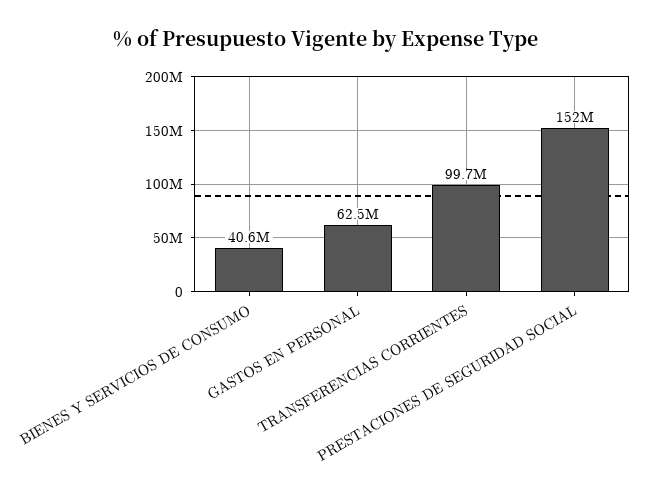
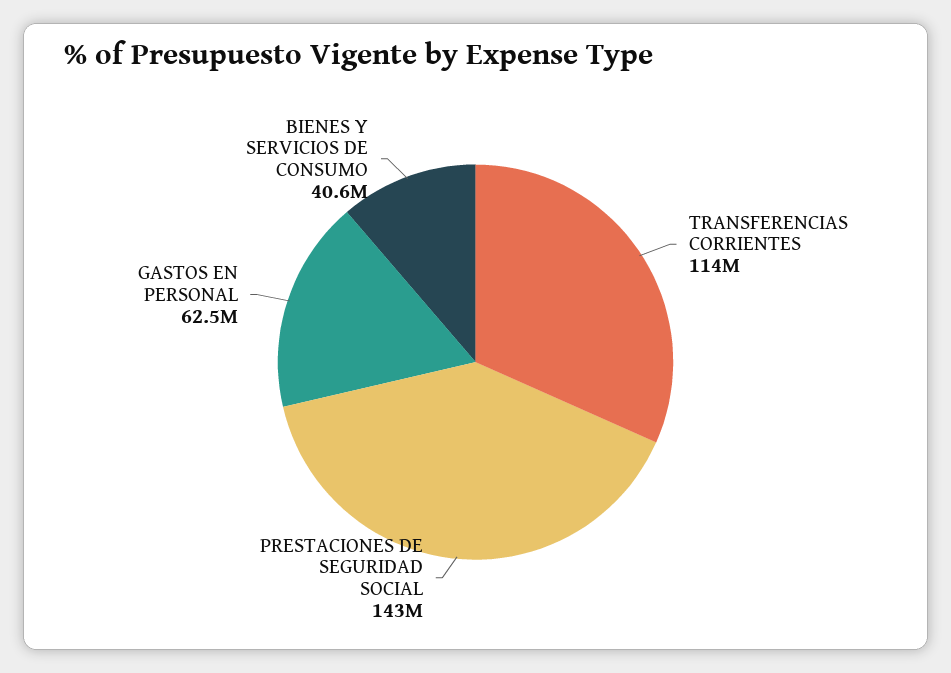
  {
    "BIENES Y SERVICIOS DE CONSUMO": 40600000,
    "GASTOS EN PERSONAL": 62500000,
-   "TRANSFERENCIAS CORRIENTES": 99700000,
+   "TRANSFERENCIAS CORRIENTES": 114000000,
-   "PRESTACIONES DE SEGURIDAD SOCIAL": 152000000
+   "PRESTACIONES DE SEGURIDAD SOCIAL": 143000000
  }

